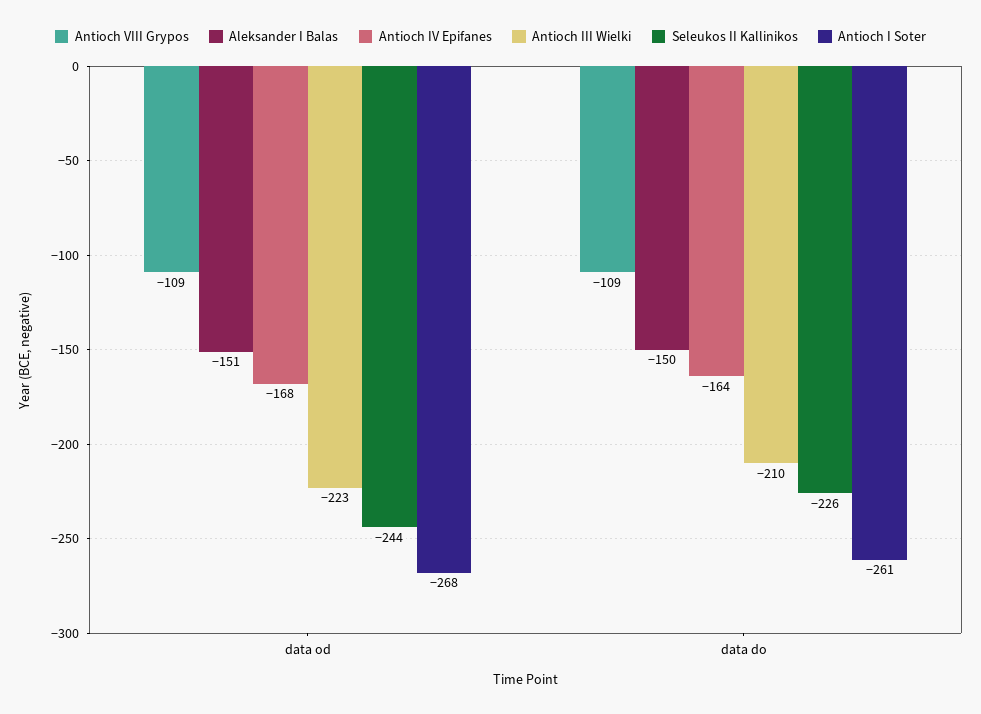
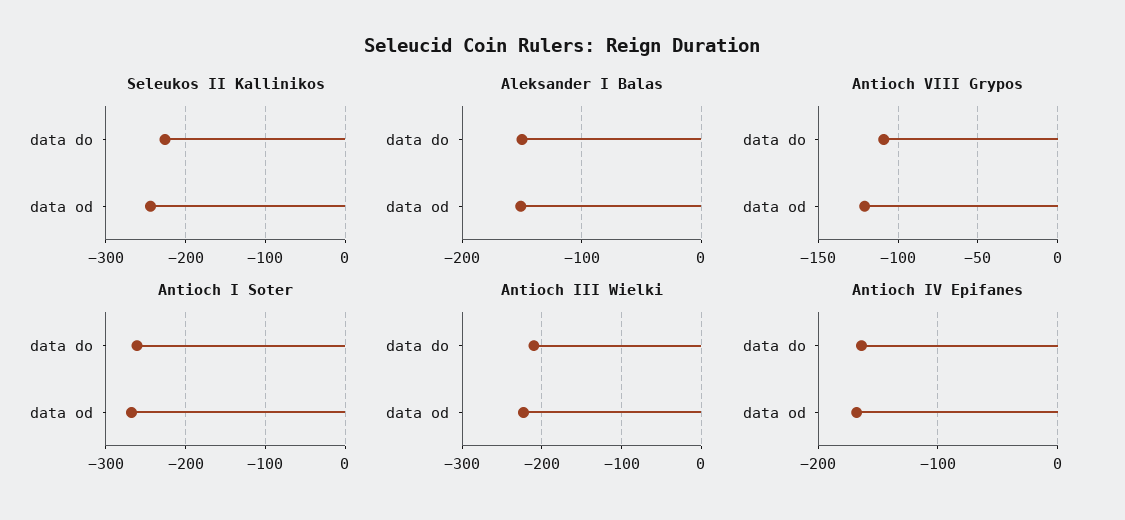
  {
    "Antioch VIII Grypos": {
-     "data od": -109,
+     "data od": -120,
      "data do": -109
    },
    "Aleksander I Balas": {
      "data od": -151,
      "data do": -150
    },
    "Antioch IV Epifanes": {
      "data od": -168,
      "data do": -164
    },
    "Antioch III Wielki": {
      "data od": -223,
      "data do": -210
    },
    "Seleukos II Kallinikos": {
      "data od": -244,
      "data do": -226
    },
    "Antioch I Soter": {
      "data od": -268,
      "data do": -261
    }
  }

